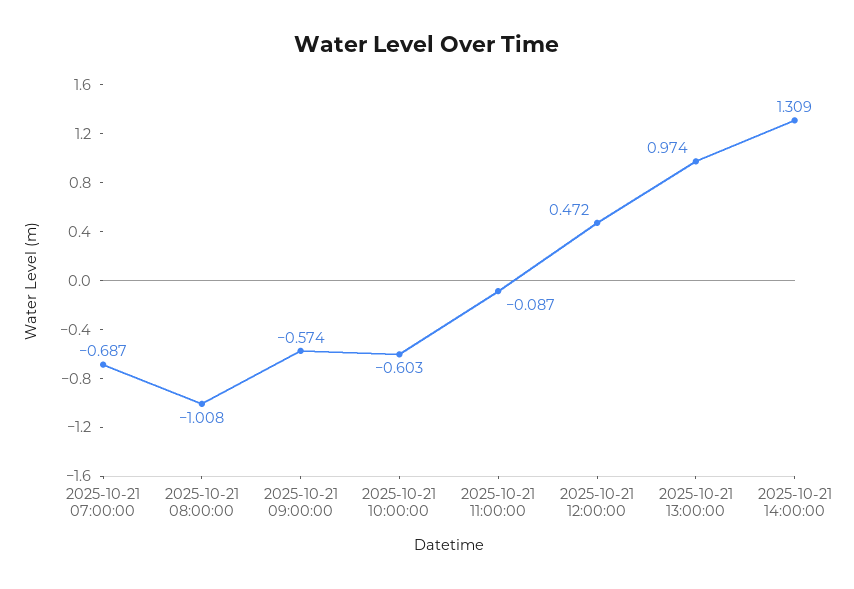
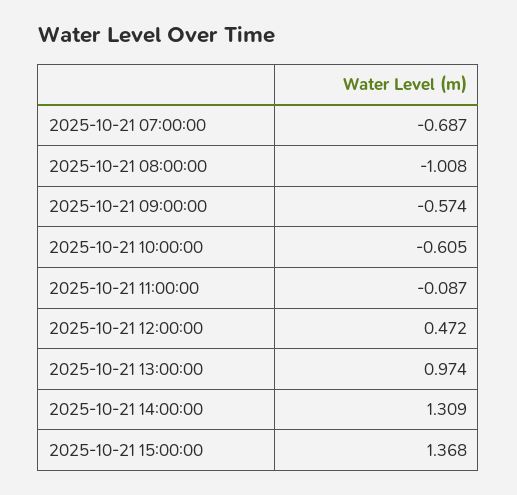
  {
    "2025-10-21 07:00:00": -0.687,
    "2025-10-21 08:00:00": -1.008,
    "2025-10-21 09:00:00": -0.574,
-   "2025-10-21 10:00:00": -0.603,
+   "2025-10-21 10:00:00": -0.605,
    "2025-10-21 11:00:00": -0.087,
    "2025-10-21 12:00:00": 0.472,
    "2025-10-21 13:00:00": 0.974,
-   "2025-10-21 14:00:00": 1.309
+   "2025-10-21 14:00:00": 1.309,
+   "2025-10-21 15:00:00": 1.368
  }

